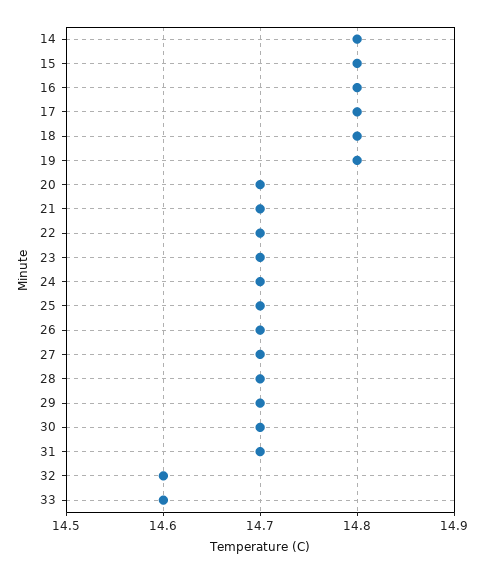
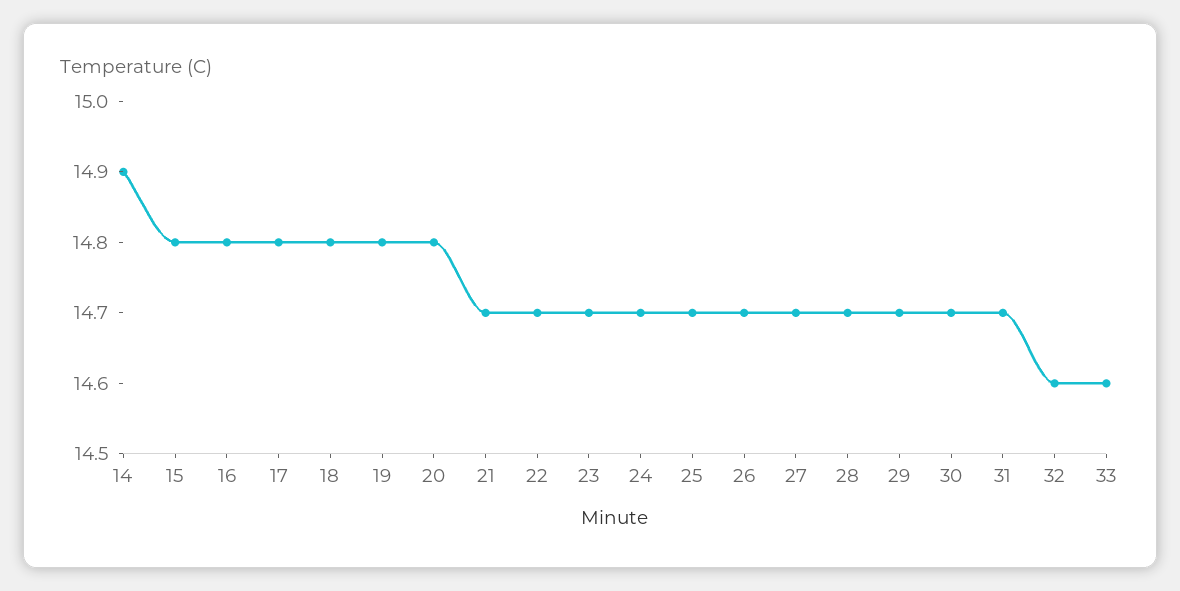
  {
-   "14": 14.8,
+   "14": 14.9,
    "15": 14.8,
    "16": 14.8,
    "17": 14.8,
    "18": 14.8,
    "19": 14.8,
-   "20": 14.7,
+   "20": 14.8,
    "21": 14.7,
    "22": 14.7,
    "23": 14.7,
    "24": 14.7,
    "25": 14.7,
    "26": 14.7,
    "27": 14.7,
    "28": 14.7,
    "29": 14.7,
    "30": 14.7,
    "31": 14.7,
    "32": 14.6,
    "33": 14.6
  }

